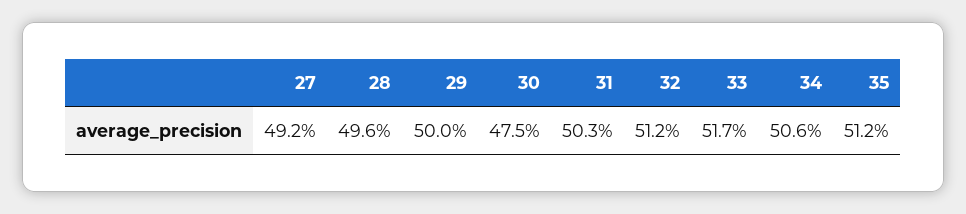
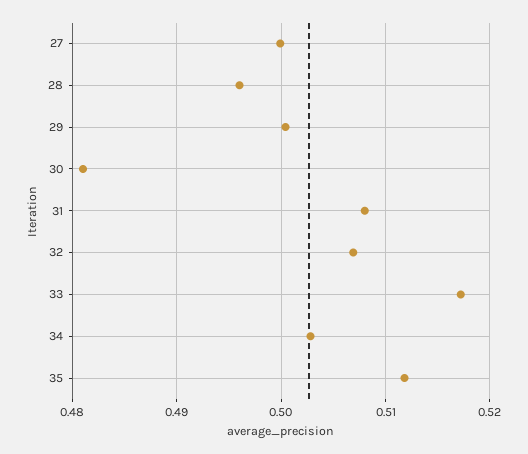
  {
-   "27": 0.492,
+   "27": 0.5,
    "28": 0.496,
    "29": 0.5,
-   "30": 0.475,
+   "30": 0.481,
-   "31": 0.503,
+   "31": 0.508,
-   "32": 0.512,
+   "32": 0.507,
    "33": 0.517,
-   "34": 0.506,
+   "34": 0.503,
    "35": 0.512
  }

